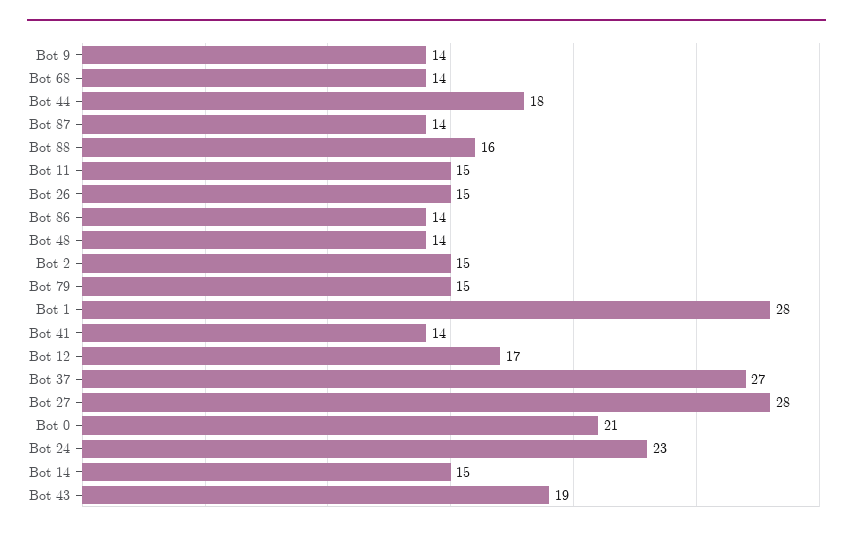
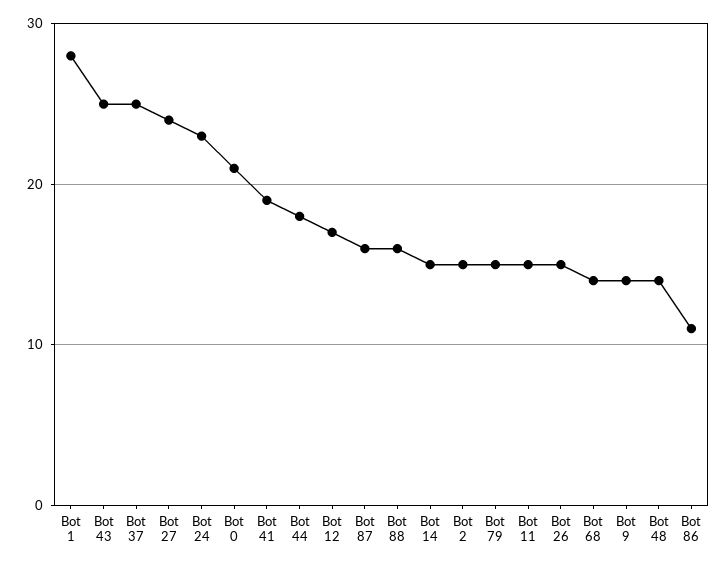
  {
    "Bot 9": 14,
    "Bot 68": 14,
    "Bot 44": 18,
-   "Bot 87": 14,
+   "Bot 87": 16,
    "Bot 88": 16,
    "Bot 11": 15,
    "Bot 26": 15,
-   "Bot 86": 14,
+   "Bot 86": 11,
    "Bot 48": 14,
    "Bot 2": 15,
    "Bot 79": 15,
    "Bot 1": 28,
-   "Bot 41": 14,
+   "Bot 41": 19,
    "Bot 12": 17,
-   "Bot 37": 27,
+   "Bot 37": 25,
-   "Bot 27": 28,
+   "Bot 27": 24,
    "Bot 0": 21,
    "Bot 24": 23,
    "Bot 14": 15,
-   "Bot 43": 19
+   "Bot 43": 25
  }

